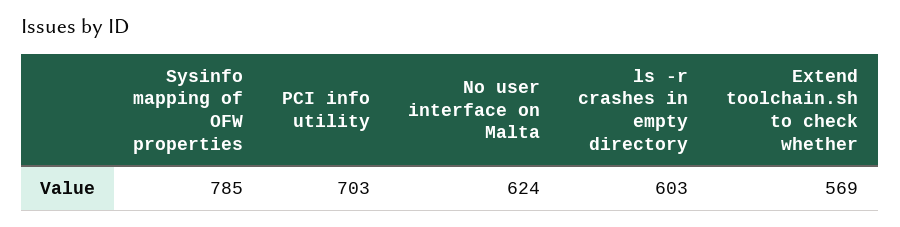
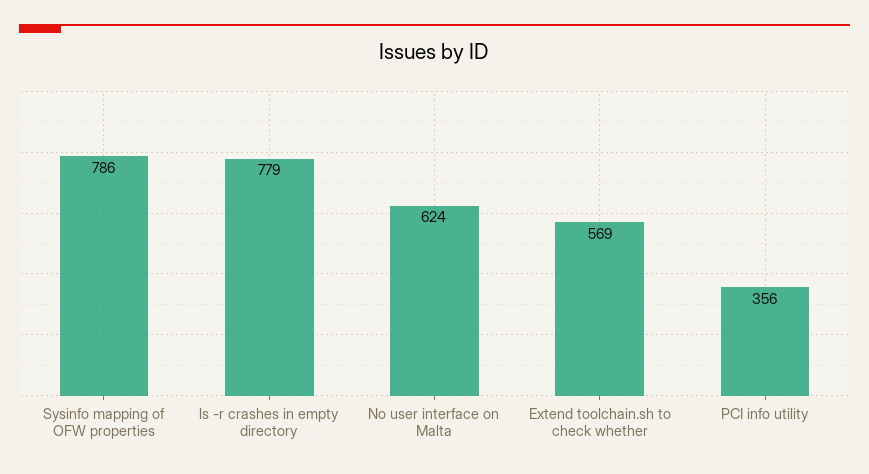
  {
-   "Sysinfo mapping of OFW properties": 785,
+   "Sysinfo mapping of OFW properties": 786,
-   "PCI info utility": 703,
+   "PCI info utility": 356,
    "No user interface on Malta": 624,
-   "ls -r crashes in empty directory": 603,
+   "ls -r crashes in empty directory": 779,
    "Extend toolchain.sh to check whether": 569
  }

